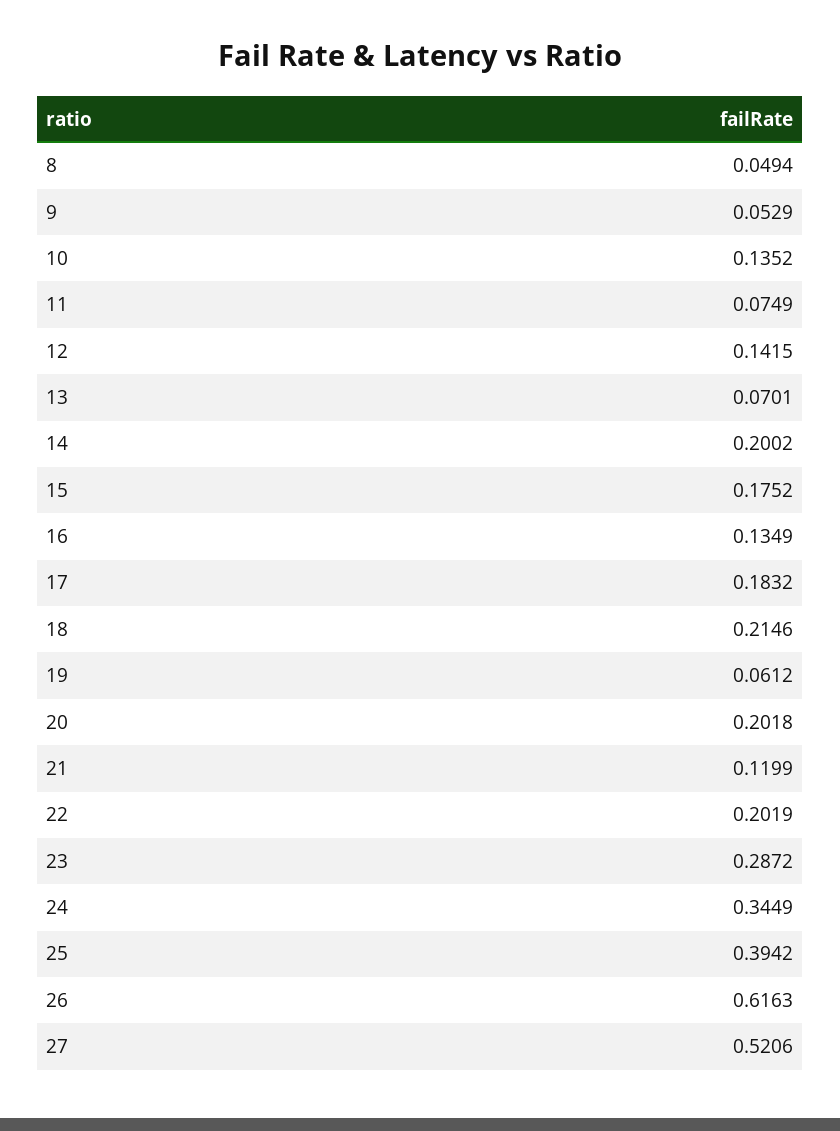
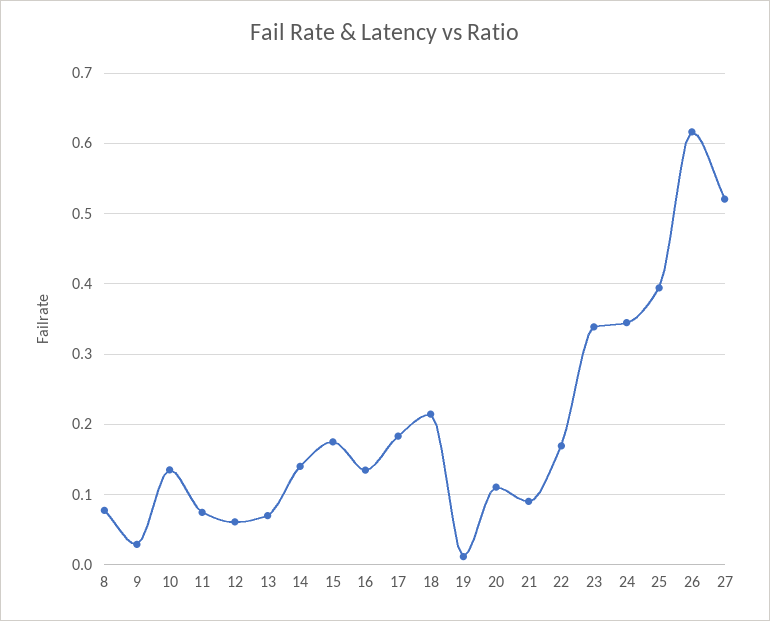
  {
-   "8": 0.0494,
+   "8": 0.08,
-   "9": 0.0529,
+   "9": 0.03,
    "10": 0.1352,
    "11": 0.0749,
-   "12": 0.1415,
+   "12": 0.06,
    "13": 0.0701,
-   "14": 0.2002,
+   "14": 0.14,
    "15": 0.1752,
    "16": 0.1349,
    "17": 0.1832,
    "18": 0.2146,
-   "19": 0.0612,
+   "19": 0.01,
-   "20": 0.2018,
+   "20": 0.11,
-   "21": 0.1199,
+   "21": 0.09,
-   "22": 0.2019,
+   "22": 0.17,
-   "23": 0.2872,
+   "23": 0.34,
    "24": 0.3449,
    "25": 0.3942,
    "26": 0.6163,
    "27": 0.5206
  }

